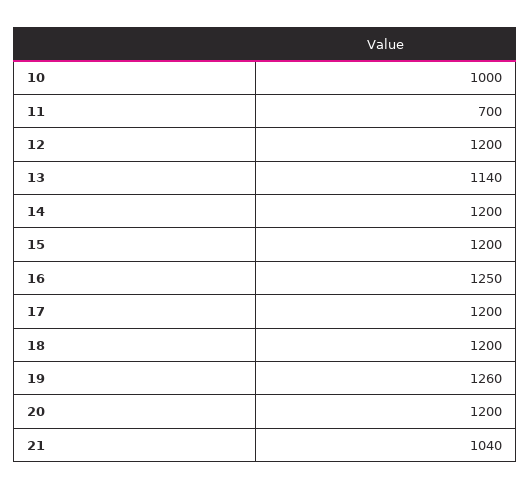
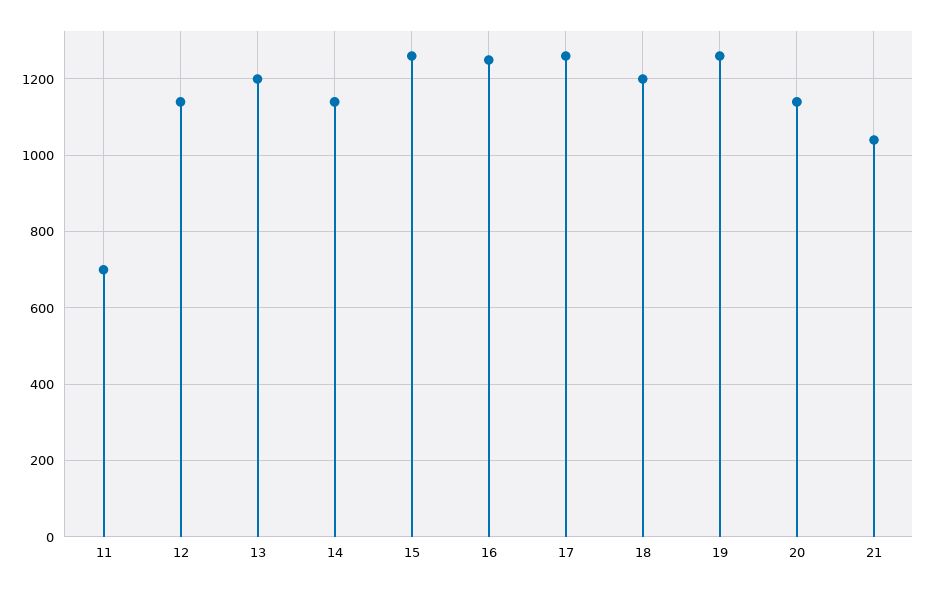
  {
-   "10": 1000,
    "11": 700,
-   "12": 1200,
+   "12": 1140,
-   "13": 1140,
+   "13": 1200,
-   "14": 1200,
+   "14": 1140,
-   "15": 1200,
+   "15": 1260,
    "16": 1250,
-   "17": 1200,
+   "17": 1260,
    "18": 1200,
    "19": 1260,
-   "20": 1200,
+   "20": 1140,
    "21": 1040
  }

